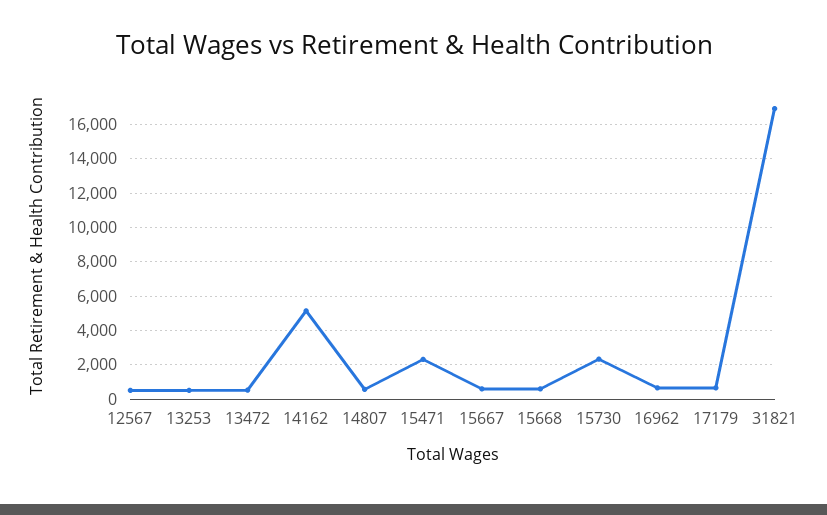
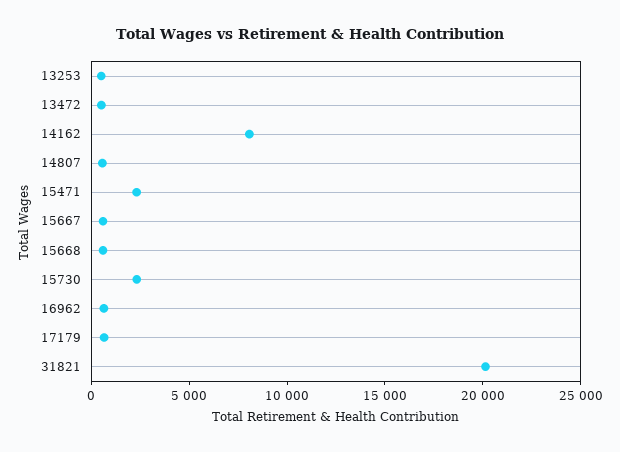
  {
-   "12567": 500,
    "13253": 500,
    "13472": 500,
-   "14162": 5000,
+   "14162": 8000,
    "14807": 500,
    "15471": 2500,
    "15667": 500,
    "15668": 500,
    "15730": 2500,
    "16962": 500,
    "17179": 500,
-   "31821": 17000
+   "31821": 20000
  }

